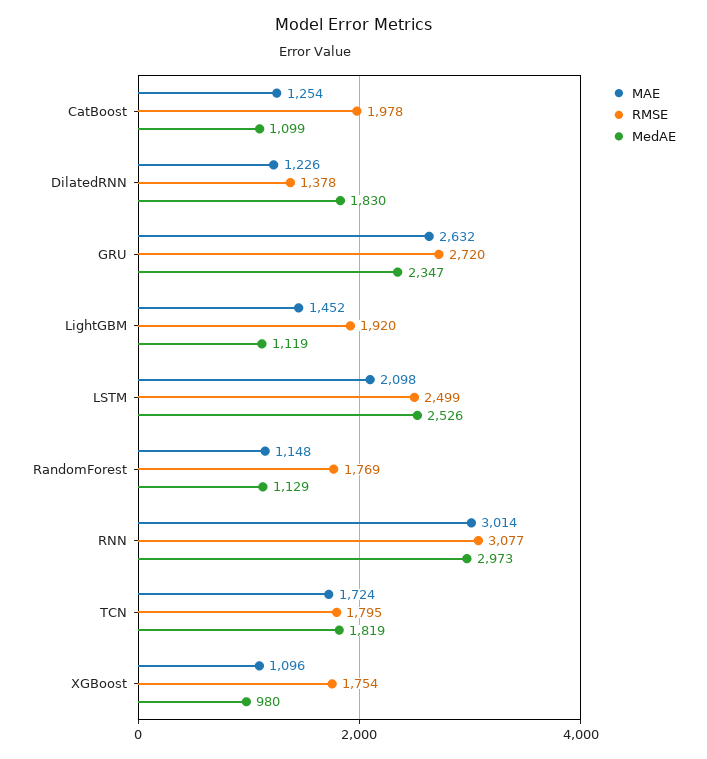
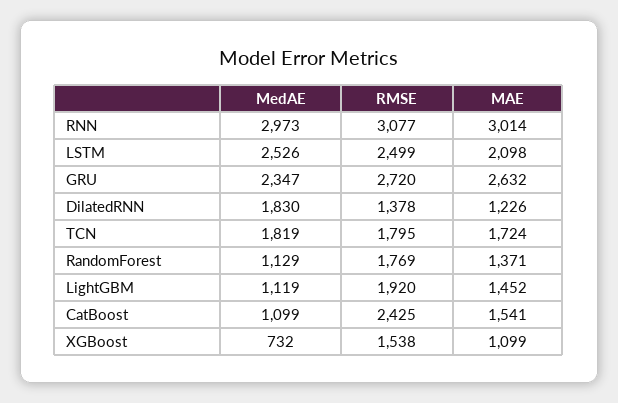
  {
    "MAE": {
-     "CatBoost": 1254,
+     "CatBoost": 1541,
      "DilatedRNN": 1226,
      "GRU": 2632,
      "LightGBM": 1452,
      "LSTM": 2098,
-     "RandomForest": 1148,
+     "RandomForest": 1371,
      "RNN": 3014,
      "TCN": 1724,
-     "XGBoost": 1096
+     "XGBoost": 1099
    },
    "RMSE": {
-     "CatBoost": 1978,
+     "CatBoost": 2425,
      "DilatedRNN": 1378,
      "GRU": 2720,
      "LightGBM": 1920,
      "LSTM": 2499,
      "RandomForest": 1769,
      "RNN": 3077,
      "TCN": 1795,
-     "XGBoost": 1754
+     "XGBoost": 1538
    },
    "MedAE": {
      "CatBoost": 1099,
      "DilatedRNN": 1830,
      "GRU": 2347,
      "LightGBM": 1119,
      "LSTM": 2526,
      "RandomForest": 1129,
      "RNN": 2973,
      "TCN": 1819,
-     "XGBoost": 980
+     "XGBoost": 732
    }
  }

